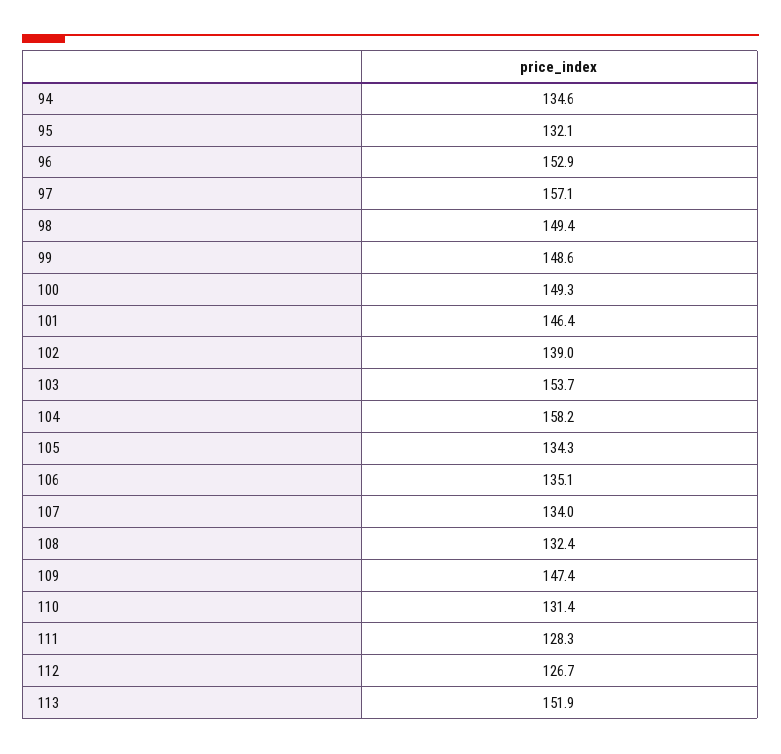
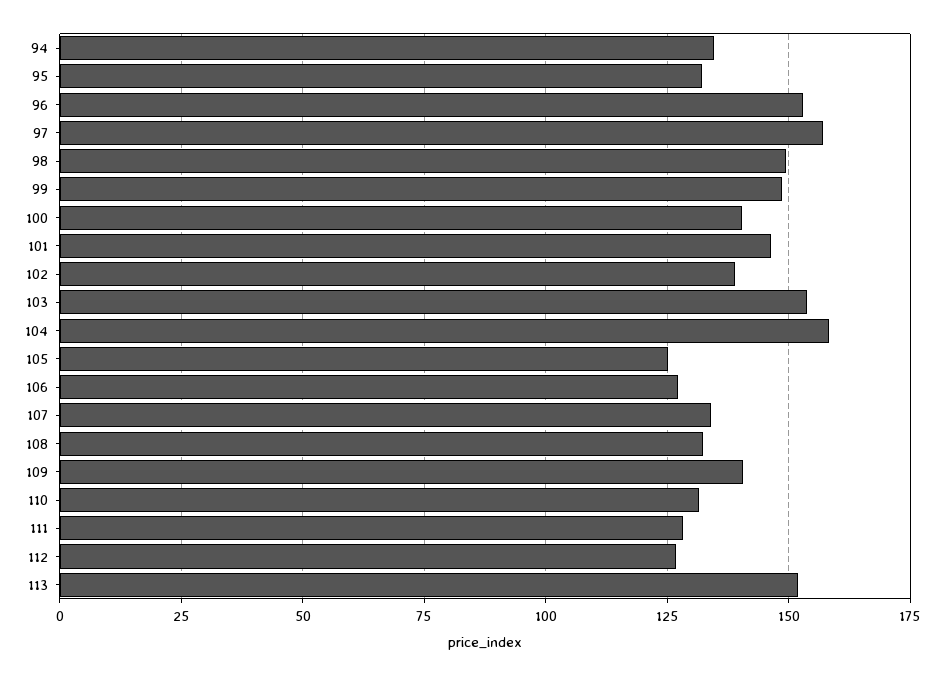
  {
    "94": 134.6,
    "95": 132.1,
    "96": 152.9,
    "97": 157.1,
    "98": 149.4,
    "99": 148.6,
-   "100": 149.3,
+   "100": 140,
    "101": 146.4,
    "102": 139,
    "103": 153.7,
    "104": 158.2,
-   "105": 134.3,
+   "105": 125,
-   "106": 135.1,
+   "106": 127.5,
    "107": 134,
    "108": 132.4,
-   "109": 147.4,
+   "109": 140,
    "110": 131.4,
    "111": 128.3,
    "112": 126.7,
    "113": 151.9
  }

